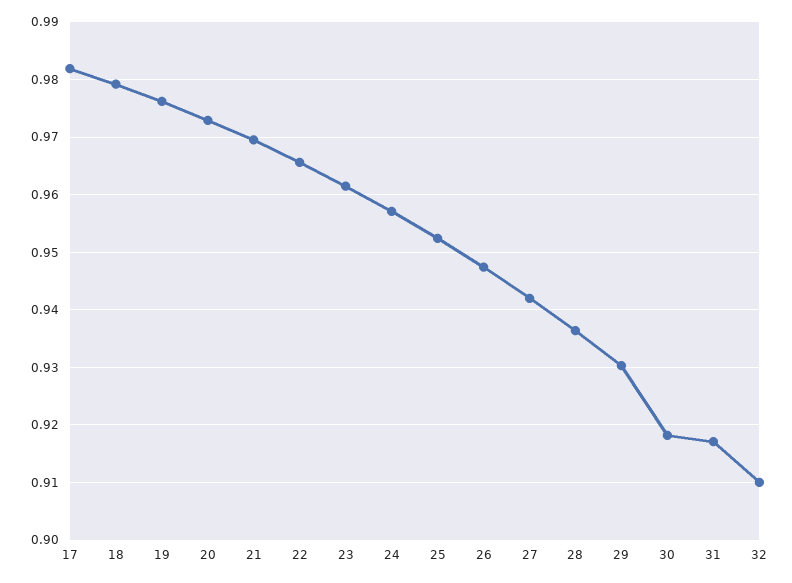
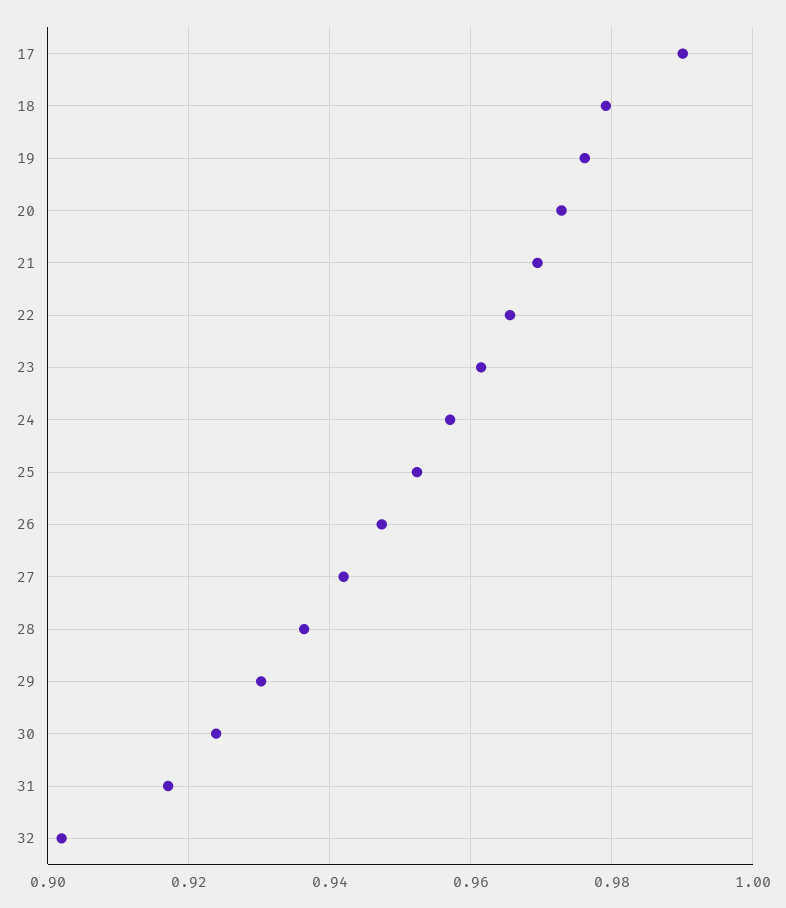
  {
-   "17": 0.982,
+   "17": 0.99,
    "18": 0.98,
    "19": 0.976,
    "20": 0.972,
    "21": 0.97,
    "22": 0.966,
    "23": 0.962,
    "24": 0.958,
    "25": 0.952,
    "26": 0.948,
    "27": 0.942,
    "28": 0.936,
    "29": 0.93,
-   "30": 0.918,
+   "30": 0.924,
    "31": 0.918,
-   "32": 0.91
+   "32": 0.902
  }

